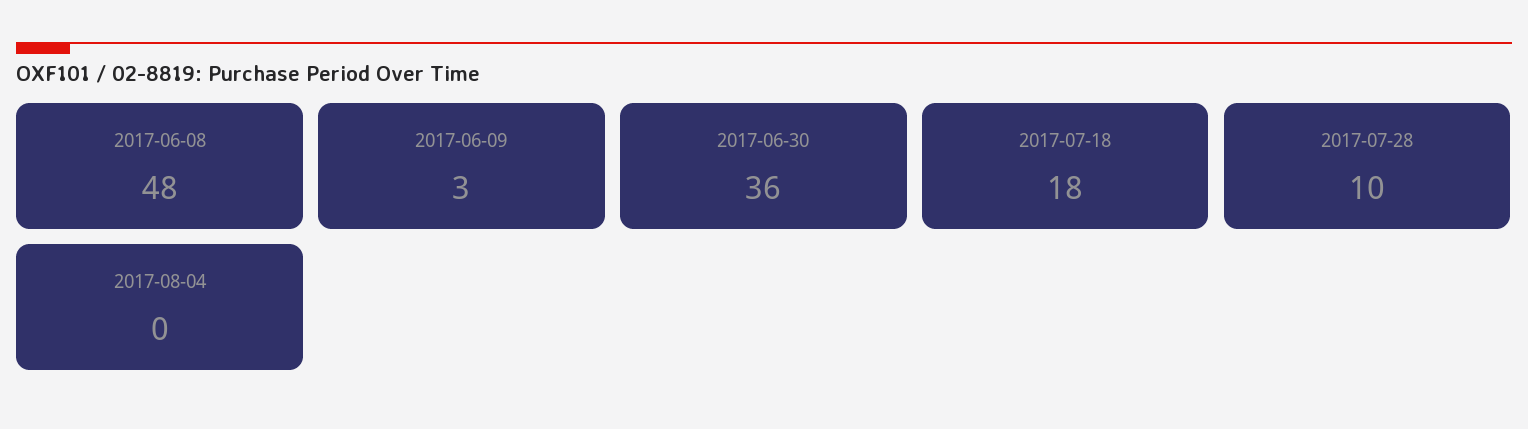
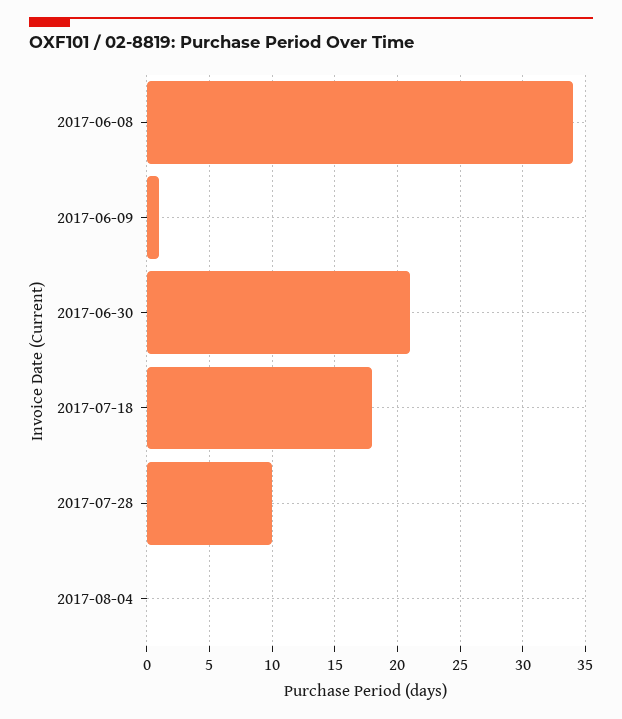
  {
-   "2017-06-08": 48,
+   "2017-06-08": 34,
-   "2017-06-09": 3,
+   "2017-06-09": 1,
-   "2017-06-30": 36,
+   "2017-06-30": 21,
    "2017-07-18": 18,
    "2017-07-28": 10,
    "2017-08-04": 0
  }

